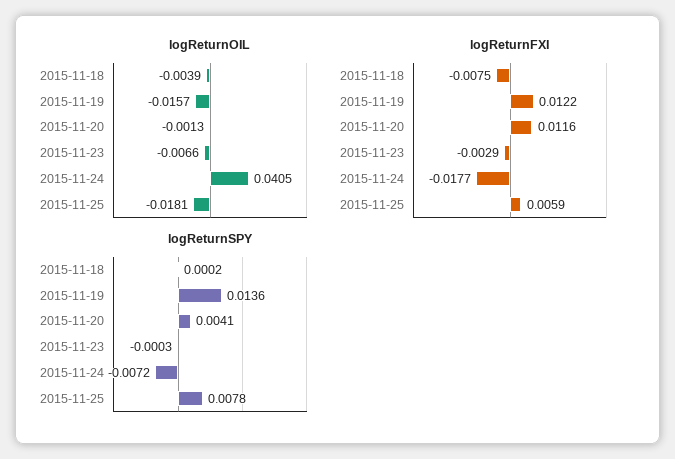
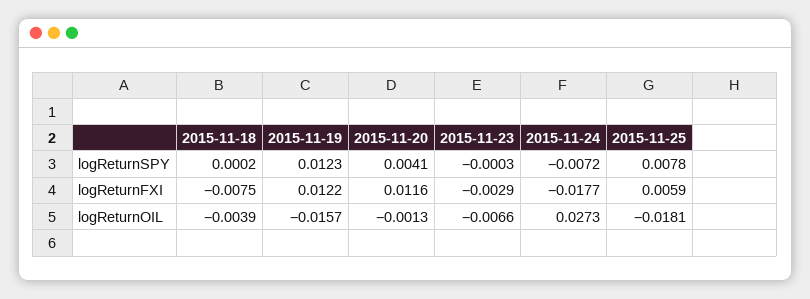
  {
    "logReturnOIL": {
      "2015-11-18": -0.0039,
      "2015-11-19": -0.0157,
      "2015-11-20": -0.0013,
      "2015-11-23": -0.0066,
-     "2015-11-24": 0.0405,
+     "2015-11-24": 0.0273,
      "2015-11-25": -0.0181
    },
    "logReturnFXI": {
      "2015-11-18": -0.0075,
      "2015-11-19": 0.0122,
      "2015-11-20": 0.0116,
      "2015-11-23": -0.0029,
      "2015-11-24": -0.0177,
      "2015-11-25": 0.0059
    },
    "logReturnSPY": {
      "2015-11-18": 0.0002,
-     "2015-11-19": 0.0136,
+     "2015-11-19": 0.0123,
      "2015-11-20": 0.0041,
      "2015-11-23": -0.0003,
      "2015-11-24": -0.0072,
      "2015-11-25": 0.0078
    }
  }

